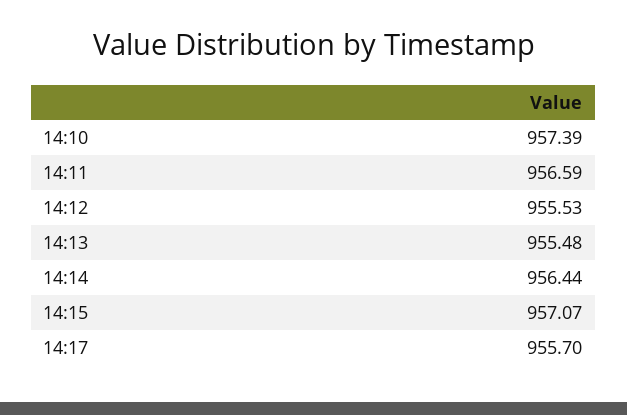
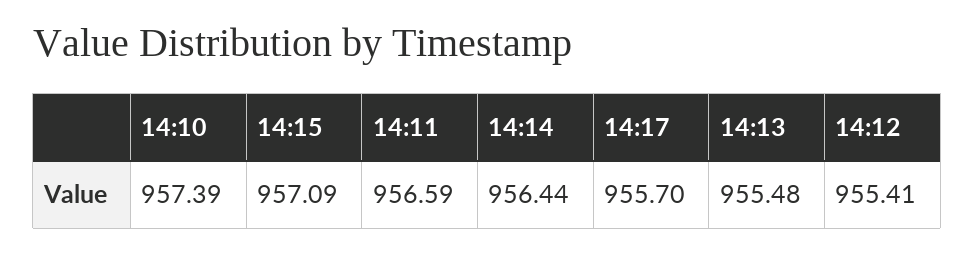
  {
    "14:10": 957.39,
    "14:11": 956.59,
-   "14:12": 955.53,
+   "14:12": 955.41,
    "14:13": 955.48,
    "14:14": 956.44,
-   "14:15": 957.07,
+   "14:15": 957.09,
    "14:17": 955.7
  }

